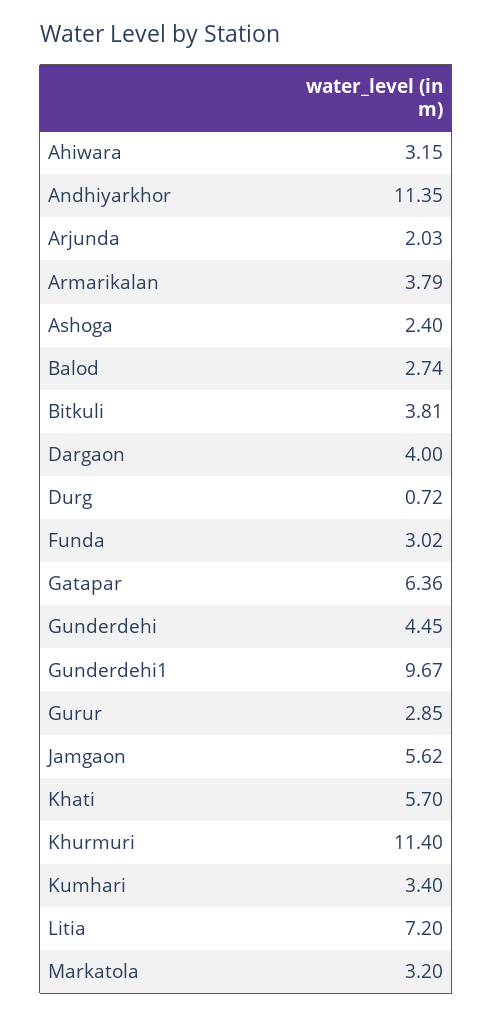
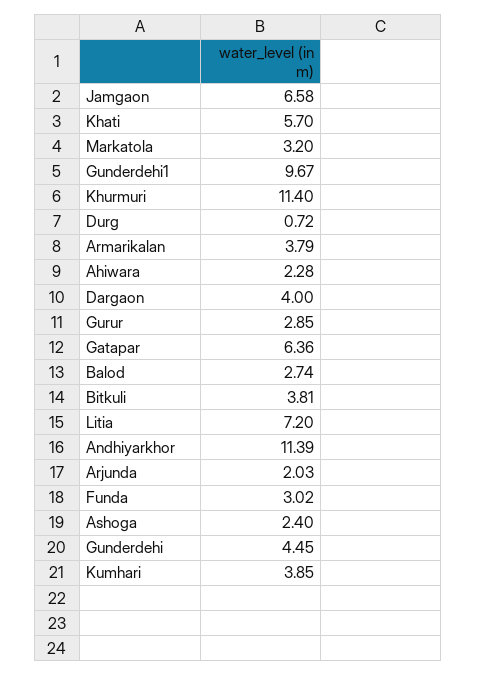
  {
-   "Ahiwara": 3.15,
+   "Ahiwara": 2.28,
-   "Andhiyarkhor": 11.35,
+   "Andhiyarkhor": 11.39,
    "Arjunda": 2.03,
    "Armarikalan": 3.79,
    "Ashoga": 2.4,
    "Balod": 2.74,
    "Bitkuli": 3.81,
    "Dargaon": 4,
    "Durg": 0.72,
    "Funda": 3.02,
    "Gatapar": 6.36,
    "Gunderdehi": 4.45,
    "Gunderdehi1": 9.67,
    "Gurur": 2.85,
-   "Jamgaon": 5.62,
+   "Jamgaon": 6.58,
    "Khati": 5.7,
    "Khurmuri": 11.4,
-   "Kumhari": 3.4,
+   "Kumhari": 3.85,
    "Litia": 7.2,
    "Markatola": 3.2
  }

